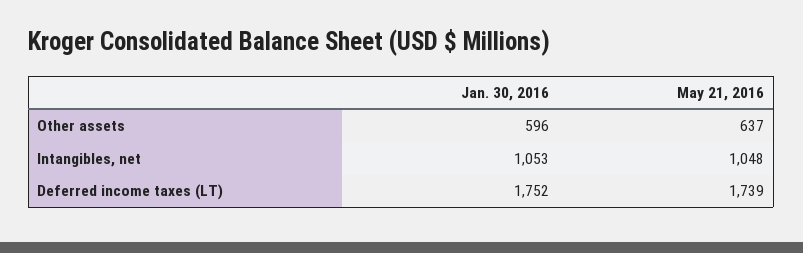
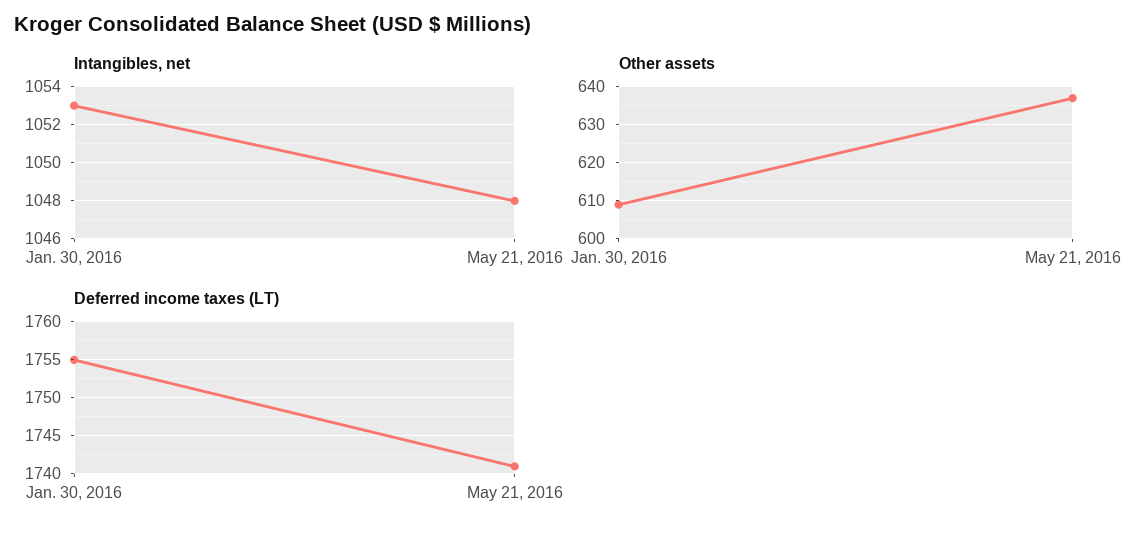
  {
    "Other assets": {
-     "Jan. 30, 2016": 596,
+     "Jan. 30, 2016": 610,
      "May 21, 2016": 637
    },
    "Intangibles, net": {
      "Jan. 30, 2016": 1053,
      "May 21, 2016": 1048
    },
    "Deferred income taxes (LT)": {
-     "Jan. 30, 2016": 1752,
+     "Jan. 30, 2016": 1755,
-     "May 21, 2016": 1739
+     "May 21, 2016": 1741
    }
  }

